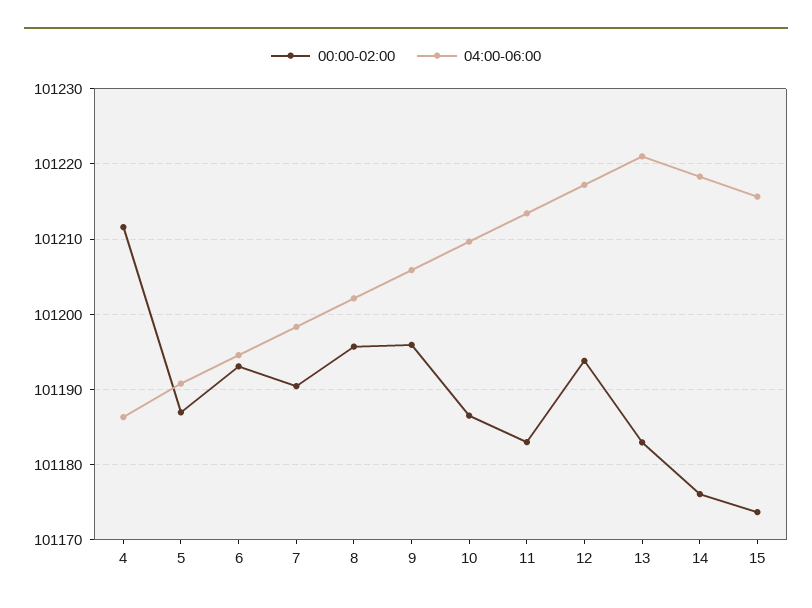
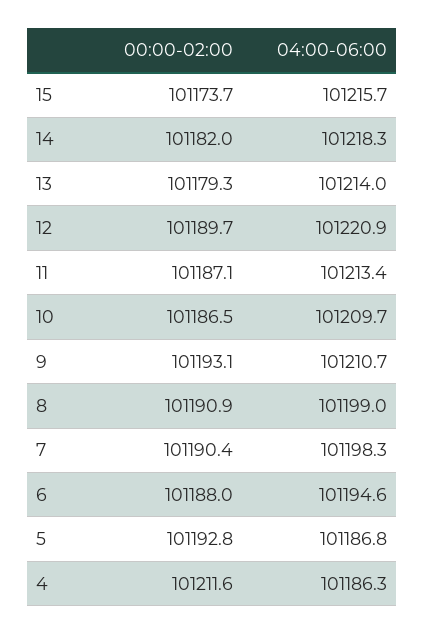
  {
    "00:00-02:00": {
      "4": 101211.6,
-     "5": 101187,
+     "5": 101192.8,
-     "6": 101193,
+     "6": 101188,
      "7": 101190.4,
-     "8": 101196,
+     "8": 101190.9,
-     "9": 101196,
+     "9": 101193.1,
      "10": 101186.5,
-     "11": 101183,
+     "11": 101187.1,
-     "12": 101194,
+     "12": 101189.7,
-     "13": 101183,
+     "13": 101179.3,
-     "14": 101176,
+     "14": 101182,
      "15": 101173.7
    },
    "04:00-06:00": {
      "4": 101186.3,
-     "5": 101191,
+     "5": 101186.8,
      "6": 101194.6,
      "7": 101198.3,
-     "8": 101202,
+     "8": 101199,
-     "9": 101206,
+     "9": 101210.7,
      "10": 101209.7,
      "11": 101213.4,
-     "12": 101217,
+     "12": 101220.9,
-     "13": 101221,
+     "13": 101214,
      "14": 101218.3,
      "15": 101215.7
    }
  }

